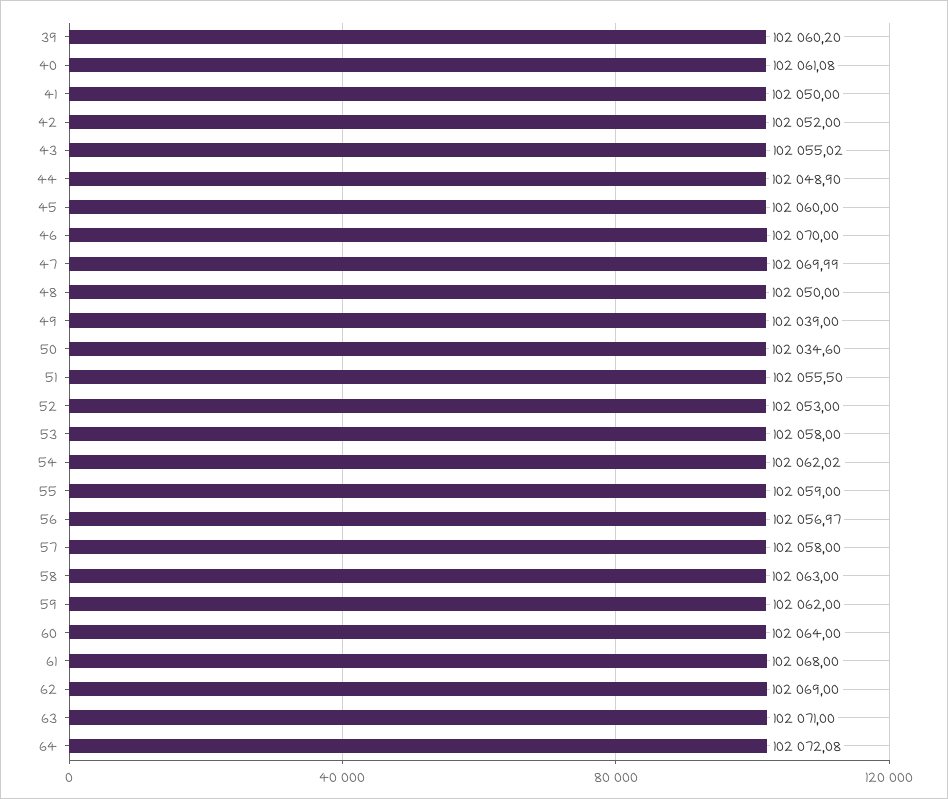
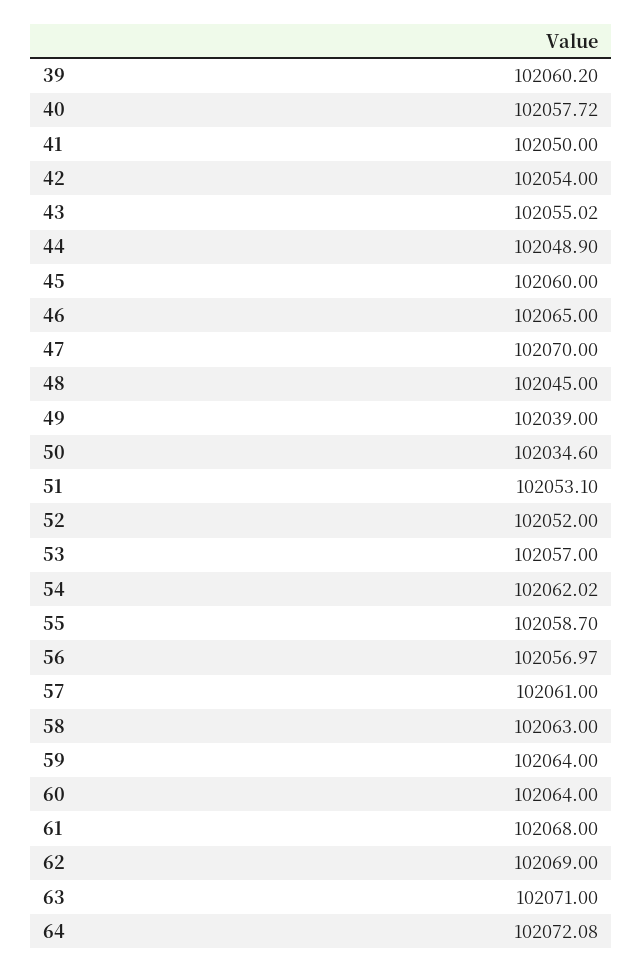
  {
    "39": 102060.2,
-   "40": 102061.08,
+   "40": 102057.72,
    "41": 102050,
-   "42": 102052,
+   "42": 102054,
    "43": 102055.02,
    "44": 102048.9,
    "45": 102060,
-   "46": 102070,
+   "46": 102065,
-   "47": 102069.99,
+   "47": 102070,
-   "48": 102050,
+   "48": 102045,
    "49": 102039,
    "50": 102034.6,
-   "51": 102055.5,
+   "51": 102053.1,
-   "52": 102053,
+   "52": 102052,
-   "53": 102058,
+   "53": 102057,
    "54": 102062.02,
-   "55": 102059,
+   "55": 102058.7,
    "56": 102056.97,
-   "57": 102058,
+   "57": 102061,
    "58": 102063,
-   "59": 102062,
+   "59": 102064,
    "60": 102064,
    "61": 102068,
    "62": 102069,
    "63": 102071,
    "64": 102072.08
  }

